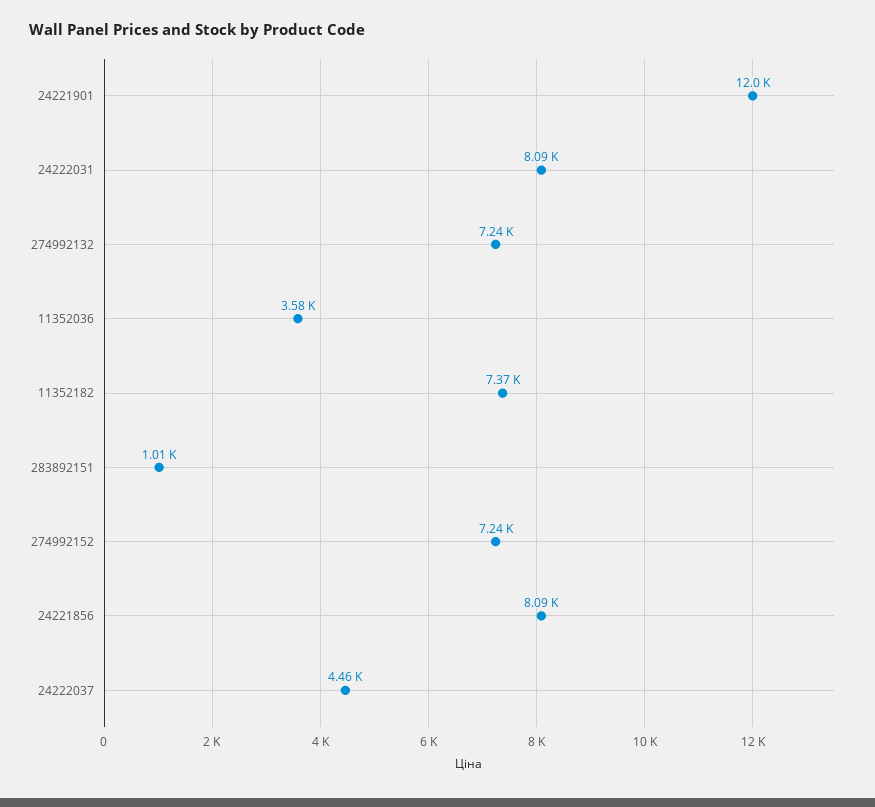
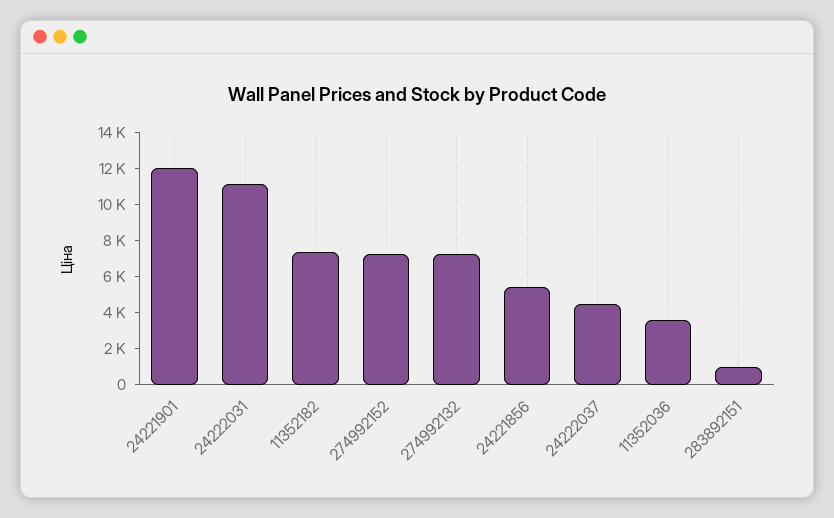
  {
    "24221901": 12000,
-   "24222031": 8090,
+   "24222031": 11000,
    "274992132": 7240,
    "11352036": 3580,
    "11352182": 7370,
    "283892151": 1010,
    "274992152": 7240,
-   "24221856": 8090,
+   "24221856": 5500,
    "24222037": 4460
  }

